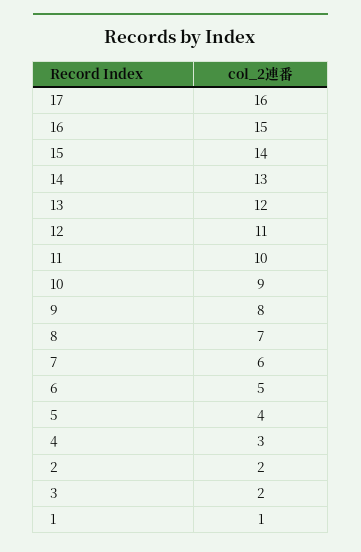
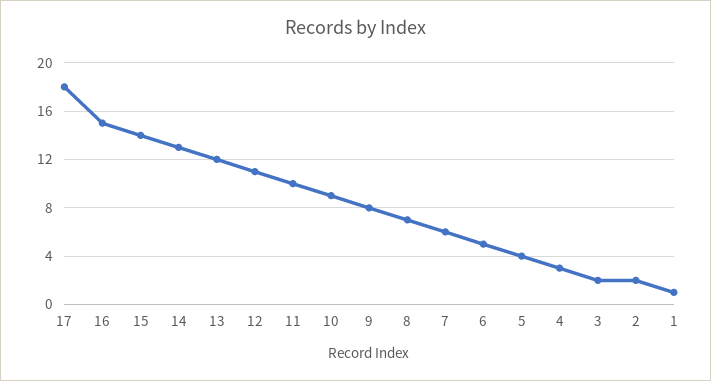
  {
-   "17": 16,
+   "17": 18,
    "16": 15,
    "15": 14,
    "14": 13,
    "13": 12,
    "12": 11,
    "11": 10,
    "10": 9,
    "9": 8,
    "8": 7,
    "7": 6,
    "6": 5,
    "5": 4,
    "4": 3,
    "2": 2,
    "3": 2,
    "1": 1
  }

